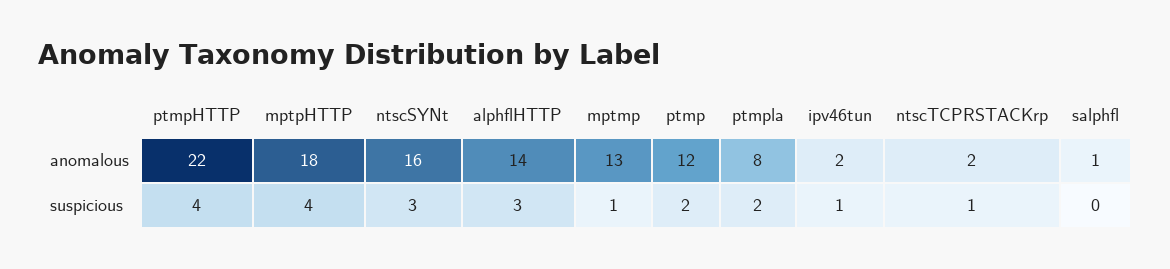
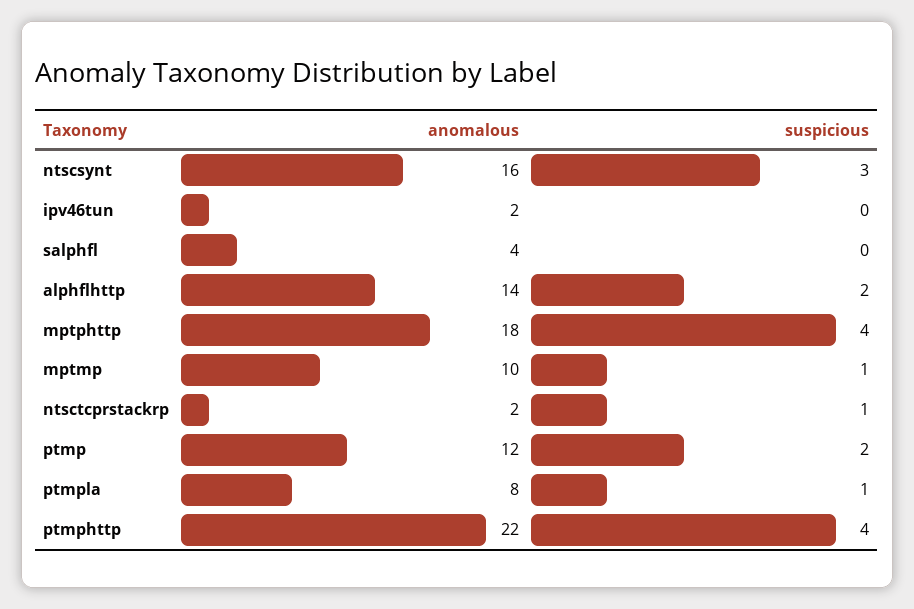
  {
    "ptmpHTTP": {
      "anomalous": 22,
      "suspicious": 4
    },
    "mptpHTTP": {
      "anomalous": 18,
      "suspicious": 4
    },
    "ntscSYNt": {
      "anomalous": 16,
      "suspicious": 3
    },
    "alphflHTTP": {
      "anomalous": 14,
-     "suspicious": 3
+     "suspicious": 2
    },
    "mptmp": {
-     "anomalous": 13,
+     "anomalous": 10,
      "suspicious": 1
    },
    "ptmp": {
      "anomalous": 12,
      "suspicious": 2
    },
    "ptmpla": {
      "anomalous": 8,
-     "suspicious": 2
+     "suspicious": 1
    },
    "ipv46tun": {
      "anomalous": 2,
-     "suspicious": 1
+     "suspicious": 0
    },
    "ntscTCPRSTACKrp": {
      "anomalous": 2,
      "suspicious": 1
    },
    "salphfl": {
-     "anomalous": 1,
+     "anomalous": 4,
      "suspicious": 0
    }
  }

